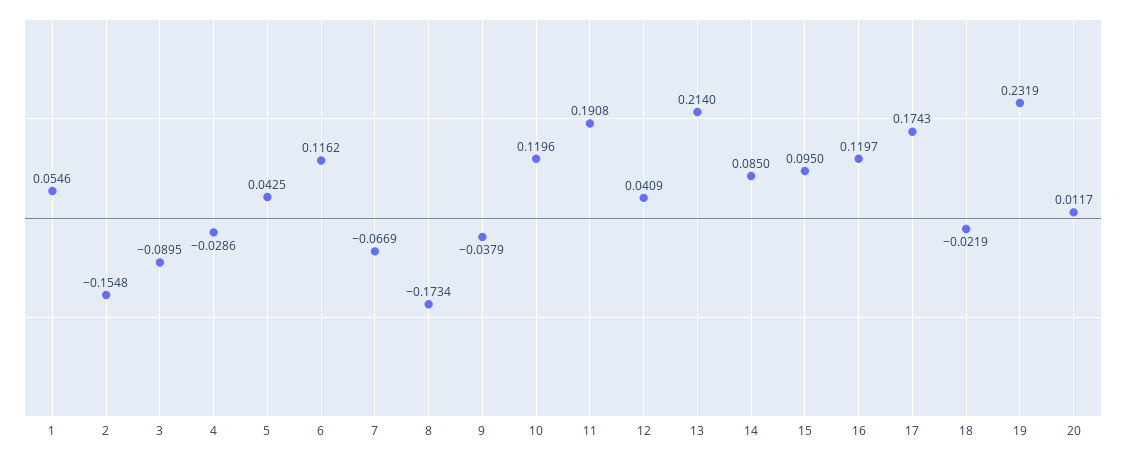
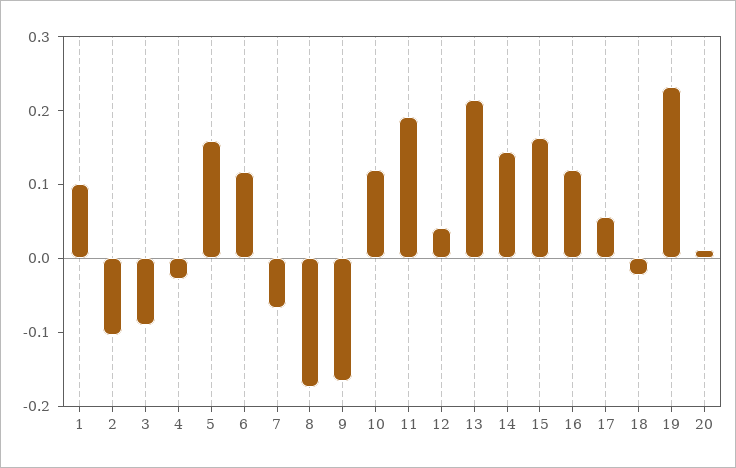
  {
-   "1": 0.0546,
+   "1": 0.1,
-   "2": -0.1548,
+   "2": -0.1,
    "3": -0.0895,
    "4": -0.0286,
-   "5": 0.0425,
+   "5": 0.16,
    "6": 0.1162,
    "7": -0.0669,
    "8": -0.1734,
-   "9": -0.0379,
+   "9": -0.16,
    "10": 0.1196,
    "11": 0.1908,
    "12": 0.0409,
    "13": 0.214,
-   "14": 0.085,
+   "14": 0.14,
-   "15": 0.095,
+   "15": 0.16,
    "16": 0.1197,
-   "17": 0.1743,
+   "17": 0.06,
    "18": -0.0219,
    "19": 0.2319,
    "20": 0.0117
  }

